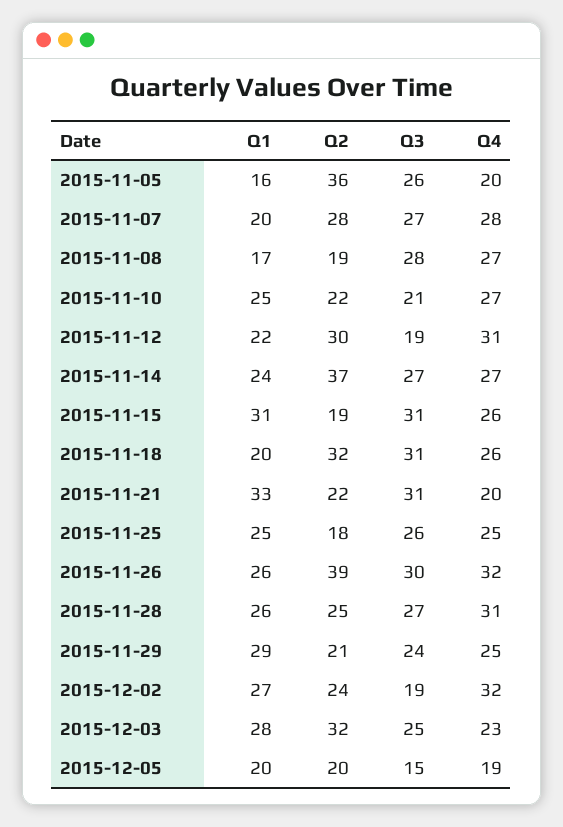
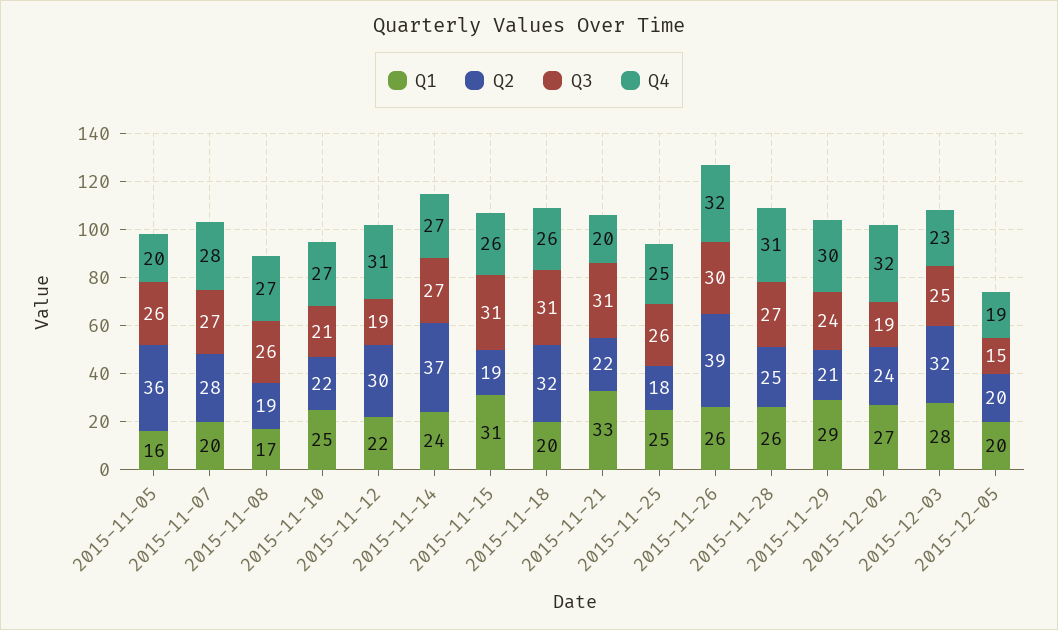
  {
    "Q1": {
      "2015-11-05": 16,
      "2015-11-07": 20,
      "2015-11-08": 17,
      "2015-11-10": 25,
      "2015-11-12": 22,
      "2015-11-14": 24,
      "2015-11-15": 31,
      "2015-11-18": 20,
      "2015-11-21": 33,
      "2015-11-25": 25,
      "2015-11-26": 26,
      "2015-11-28": 26,
      "2015-11-29": 29,
      "2015-12-02": 27,
      "2015-12-03": 28,
      "2015-12-05": 20
    },
    "Q2": {
      "2015-11-05": 36,
      "2015-11-07": 28,
      "2015-11-08": 19,
      "2015-11-10": 22,
      "2015-11-12": 30,
      "2015-11-14": 37,
      "2015-11-15": 19,
      "2015-11-18": 32,
      "2015-11-21": 22,
      "2015-11-25": 18,
      "2015-11-26": 39,
      "2015-11-28": 25,
      "2015-11-29": 21,
      "2015-12-02": 24,
      "2015-12-03": 32,
      "2015-12-05": 20
    },
    "Q3": {
      "2015-11-05": 26,
      "2015-11-07": 27,
-     "2015-11-08": 28,
+     "2015-11-08": 26,
      "2015-11-10": 21,
      "2015-11-12": 19,
      "2015-11-14": 27,
      "2015-11-15": 31,
      "2015-11-18": 31,
      "2015-11-21": 31,
      "2015-11-25": 26,
      "2015-11-26": 30,
      "2015-11-28": 27,
      "2015-11-29": 24,
      "2015-12-02": 19,
      "2015-12-03": 25,
      "2015-12-05": 15
    },
    "Q4": {
      "2015-11-05": 20,
      "2015-11-07": 28,
      "2015-11-08": 27,
      "2015-11-10": 27,
      "2015-11-12": 31,
      "2015-11-14": 27,
      "2015-11-15": 26,
      "2015-11-18": 26,
      "2015-11-21": 20,
      "2015-11-25": 25,
      "2015-11-26": 32,
      "2015-11-28": 31,
-     "2015-11-29": 25,
+     "2015-11-29": 30,
      "2015-12-02": 32,
      "2015-12-03": 23,
      "2015-12-05": 19
    }
  }

